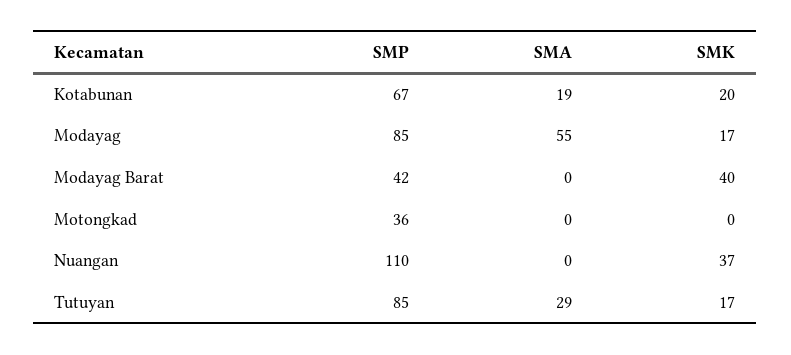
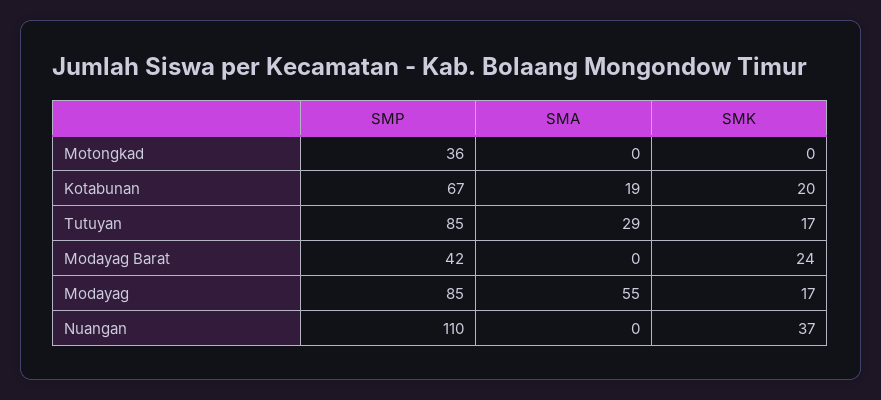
  {
    "SMP": {
      "Kotabunan": 67,
      "Modayag": 85,
      "Modayag Barat": 42,
      "Motongkad": 36,
      "Nuangan": 110,
      "Tutuyan": 85
    },
    "SMA": {
      "Kotabunan": 19,
      "Modayag": 55,
      "Modayag Barat": 0,
      "Motongkad": 0,
      "Nuangan": 0,
      "Tutuyan": 29
    },
    "SMK": {
      "Kotabunan": 20,
      "Modayag": 17,
-     "Modayag Barat": 40,
+     "Modayag Barat": 24,
      "Motongkad": 0,
      "Nuangan": 37,
      "Tutuyan": 17
    }
  }

